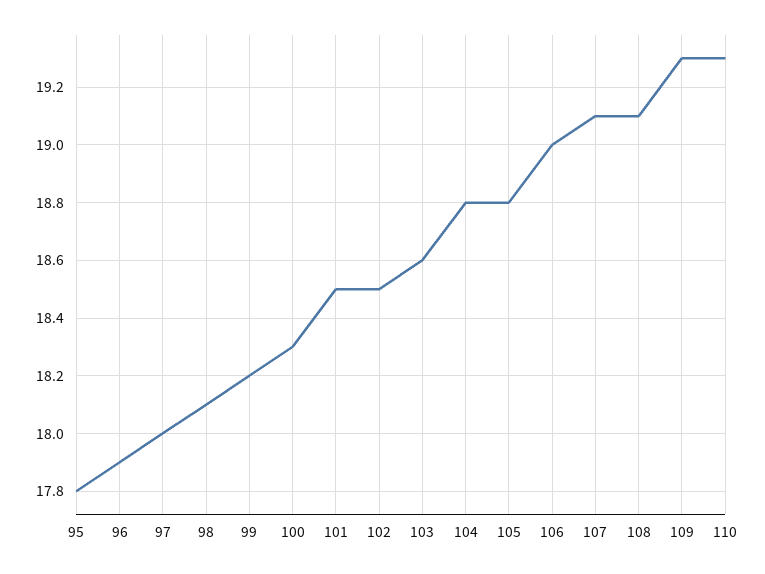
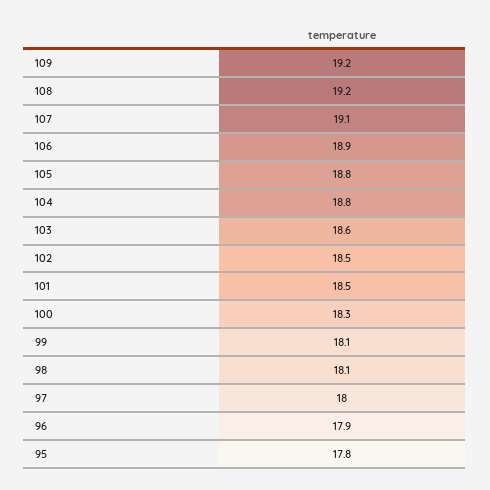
  {
    "95": 17.8,
    "96": 17.9,
    "97": 18,
    "98": 18.1,
-   "99": 18.2,
+   "99": 18.1,
    "100": 18.3,
    "101": 18.5,
    "102": 18.5,
    "103": 18.6,
    "104": 18.8,
    "105": 18.8,
-   "106": 19,
+   "106": 18.9,
    "107": 19.1,
-   "108": 19.1,
+   "108": 19.2,
-   "109": 19.3,
+   "109": 19.2
-   "110": 19.3
  }

